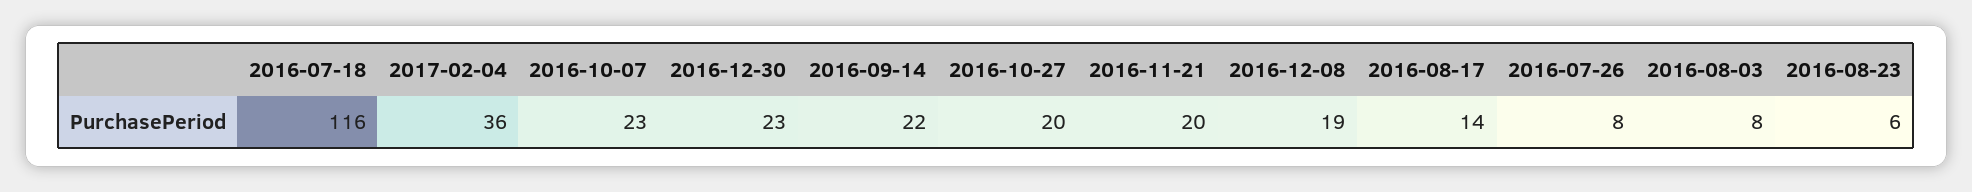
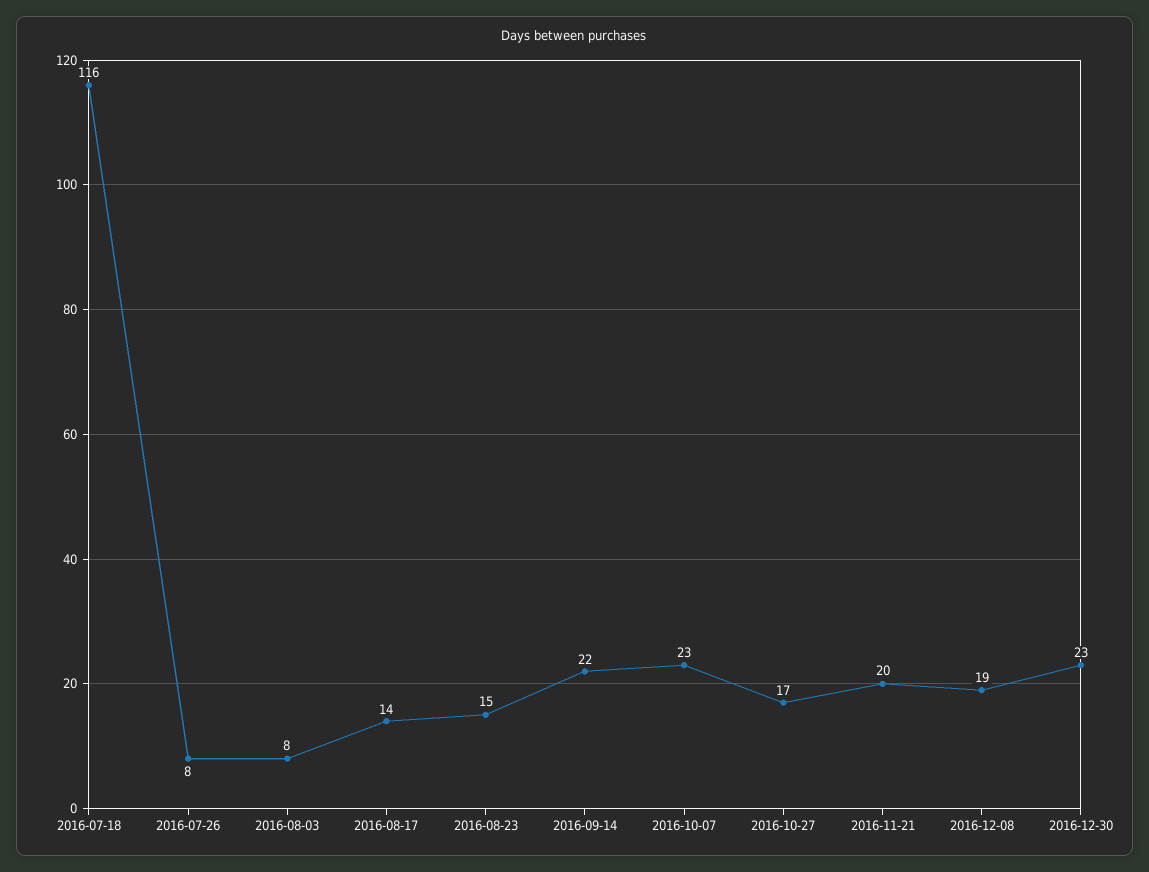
  {
    "2016-07-18": 116,
-   "2017-02-04": 36,
    "2016-10-07": 23,
    "2016-12-30": 23,
    "2016-09-14": 22,
-   "2016-10-27": 20,
+   "2016-10-27": 17,
    "2016-11-21": 20,
    "2016-12-08": 19,
    "2016-08-17": 14,
    "2016-07-26": 8,
    "2016-08-03": 8,
-   "2016-08-23": 6
+   "2016-08-23": 15
  }

